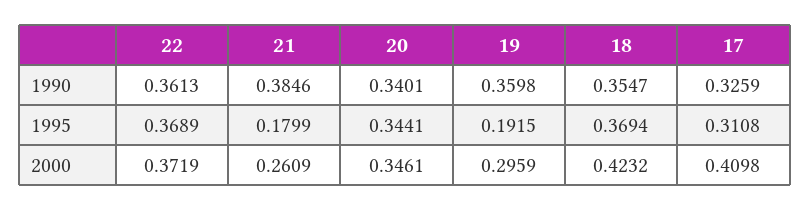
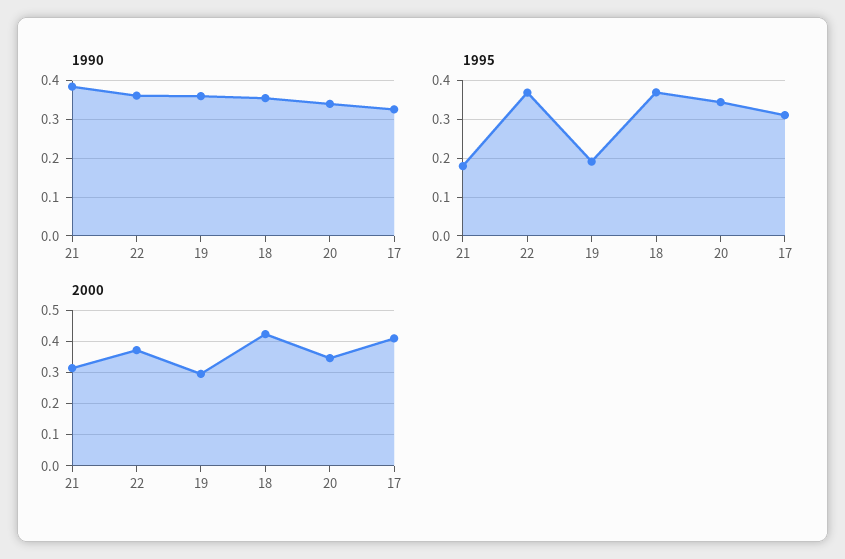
  {
    "1990": {
      "22": 0.3613,
      "21": 0.3846,
      "20": 0.3401,
      "19": 0.3598,
      "18": 0.3547,
      "17": 0.3259
    },
    "1995": {
      "22": 0.3689,
      "21": 0.1799,
      "20": 0.3441,
      "19": 0.1915,
      "18": 0.3694,
      "17": 0.3108
    },
    "2000": {
      "22": 0.3719,
-     "21": 0.2609,
+     "21": 0.32,
      "20": 0.3461,
      "19": 0.2959,
      "18": 0.4232,
      "17": 0.4098
    }
  }

